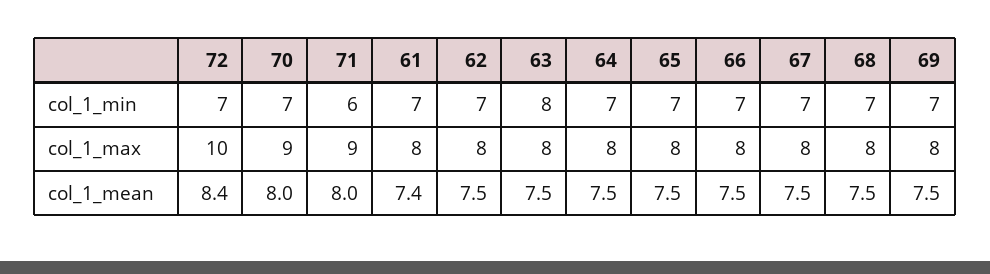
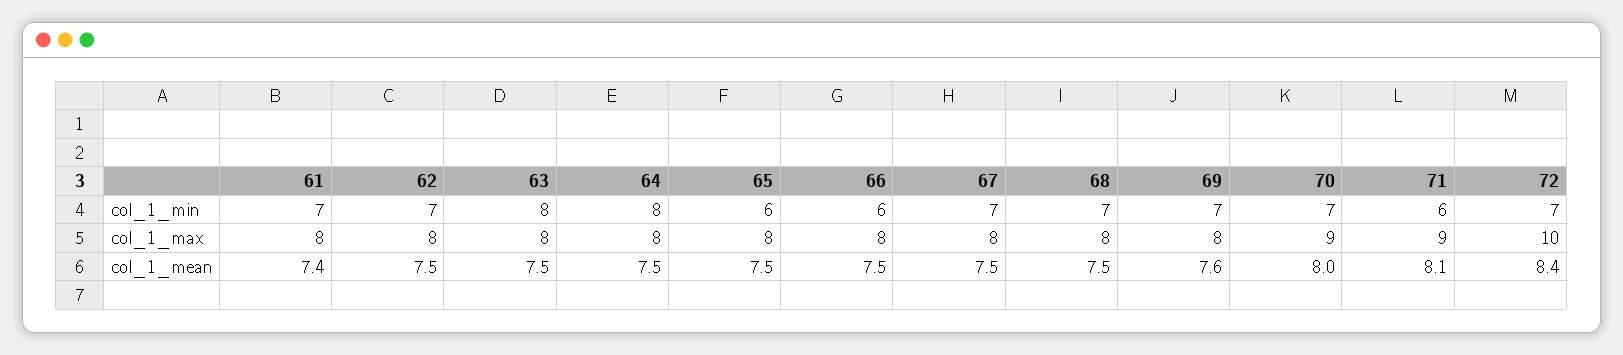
  {
    "72": {
      "col_1_min": 7,
      "col_1_max": 10,
      "col_1_mean": 8.4
    },
    "70": {
      "col_1_min": 7,
      "col_1_max": 9,
      "col_1_mean": 8
    },
    "71": {
      "col_1_min": 6,
      "col_1_max": 9,
-     "col_1_mean": 8
+     "col_1_mean": 8.1
    },
    "61": {
      "col_1_min": 7,
      "col_1_max": 8,
      "col_1_mean": 7.4
    },
    "62": {
      "col_1_min": 7,
      "col_1_max": 8,
      "col_1_mean": 7.5
    },
    "63": {
      "col_1_min": 8,
      "col_1_max": 8,
      "col_1_mean": 7.5
    },
    "64": {
-     "col_1_min": 7,
+     "col_1_min": 8,
      "col_1_max": 8,
      "col_1_mean": 7.5
    },
    "65": {
-     "col_1_min": 7,
+     "col_1_min": 6,
      "col_1_max": 8,
      "col_1_mean": 7.5
    },
    "66": {
-     "col_1_min": 7,
+     "col_1_min": 6,
      "col_1_max": 8,
      "col_1_mean": 7.5
    },
    "67": {
      "col_1_min": 7,
      "col_1_max": 8,
      "col_1_mean": 7.5
    },
    "68": {
      "col_1_min": 7,
      "col_1_max": 8,
      "col_1_mean": 7.5
    },
    "69": {
      "col_1_min": 7,
      "col_1_max": 8,
-     "col_1_mean": 7.5
+     "col_1_mean": 7.6
    }
  }

